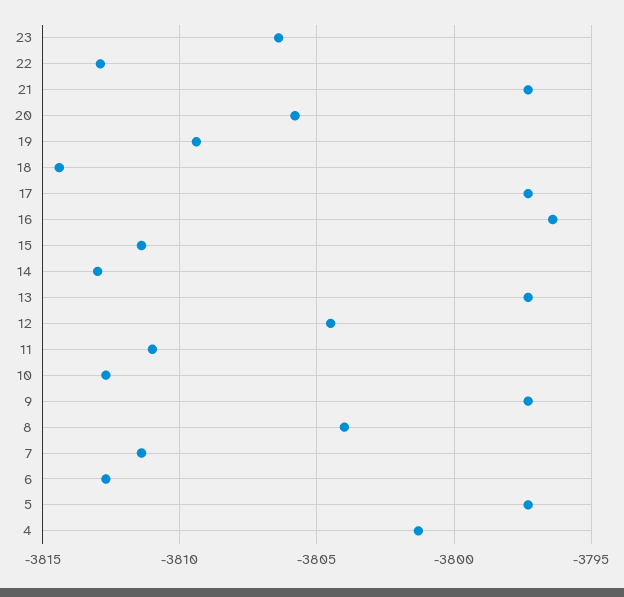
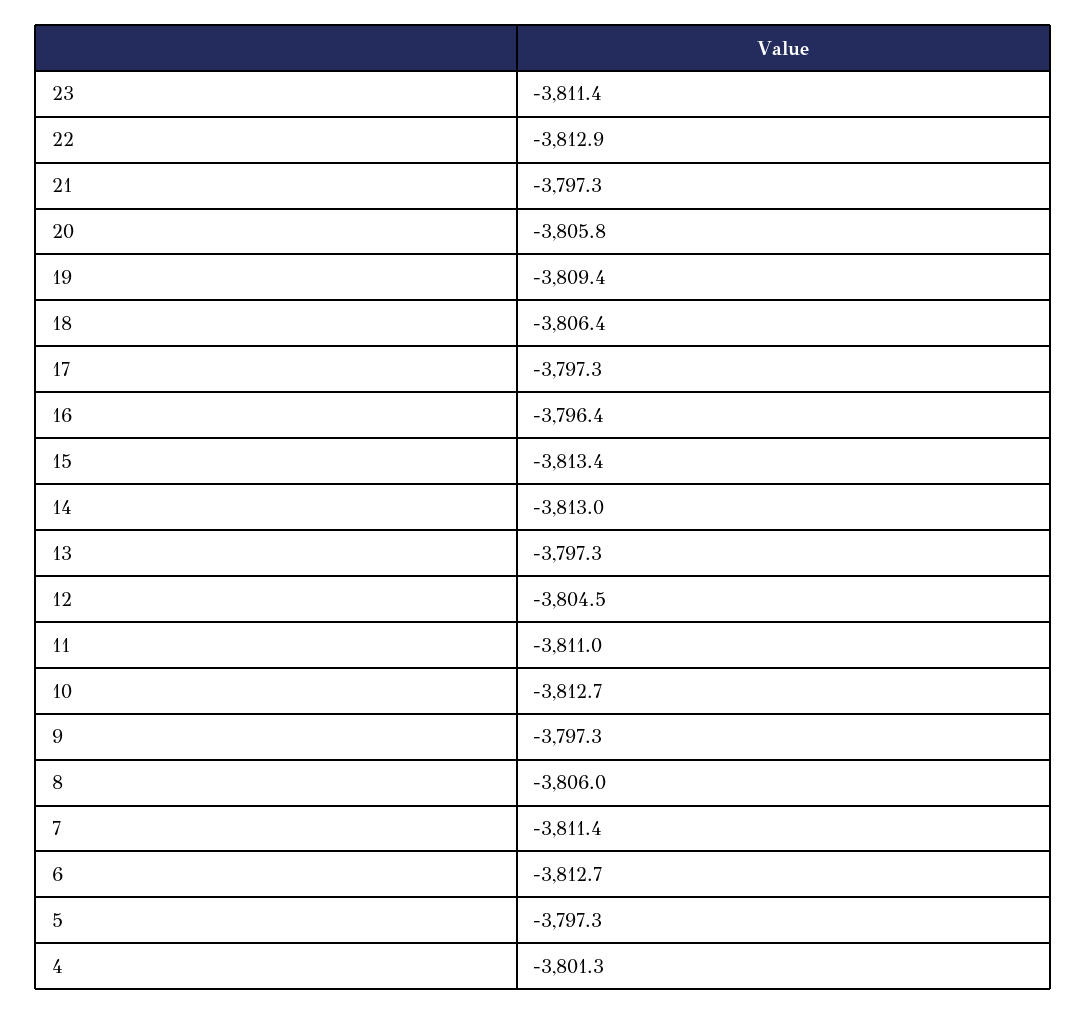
  {
-   "23": -3806.5,
+   "23": -3811.4,
    "22": -3812.9,
    "21": -3797.3,
    "20": -3805.8,
    "19": -3809.4,
-   "18": -3814.5,
+   "18": -3806.4,
    "17": -3797.3,
    "16": -3796.4,
-   "15": -3811.5,
+   "15": -3813.4,
    "14": -3813,
    "13": -3797.3,
    "12": -3804.5,
    "11": -3811,
    "10": -3812.7,
    "9": -3797.3,
-   "8": -3804,
+   "8": -3806,
    "7": -3811.4,
    "6": -3812.7,
    "5": -3797.3,
    "4": -3801.3
  }

